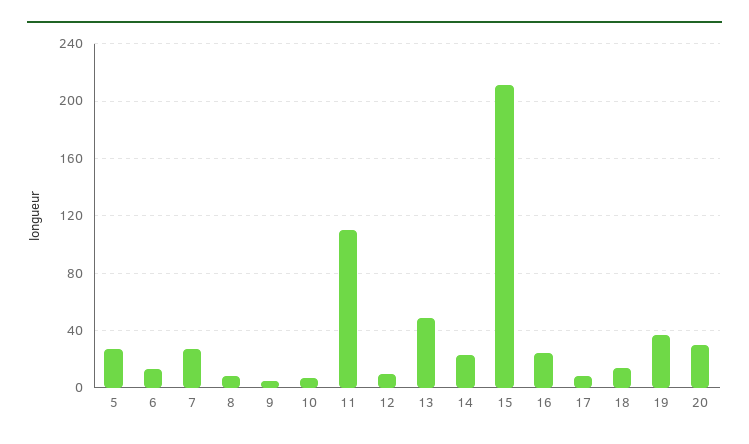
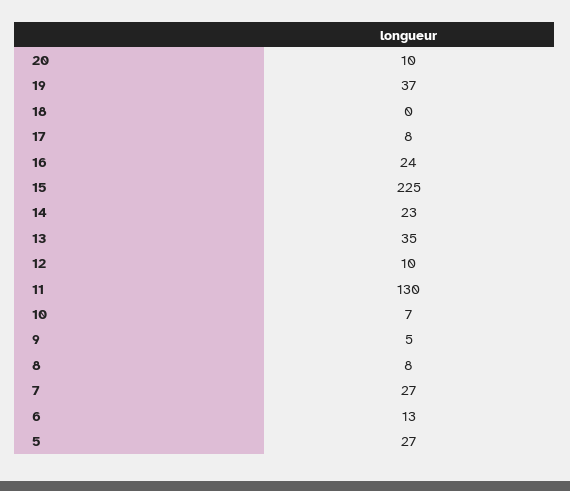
  {
    "5": 27,
    "6": 13,
    "7": 27,
    "8": 8,
    "9": 5,
    "10": 7,
-   "11": 110,
+   "11": 130,
    "12": 10,
-   "13": 50,
+   "13": 35,
    "14": 23,
-   "15": 210,
+   "15": 225,
    "16": 24,
    "17": 8,
-   "18": 15,
+   "18": 0,
    "19": 37,
-   "20": 30
+   "20": 10
  }

